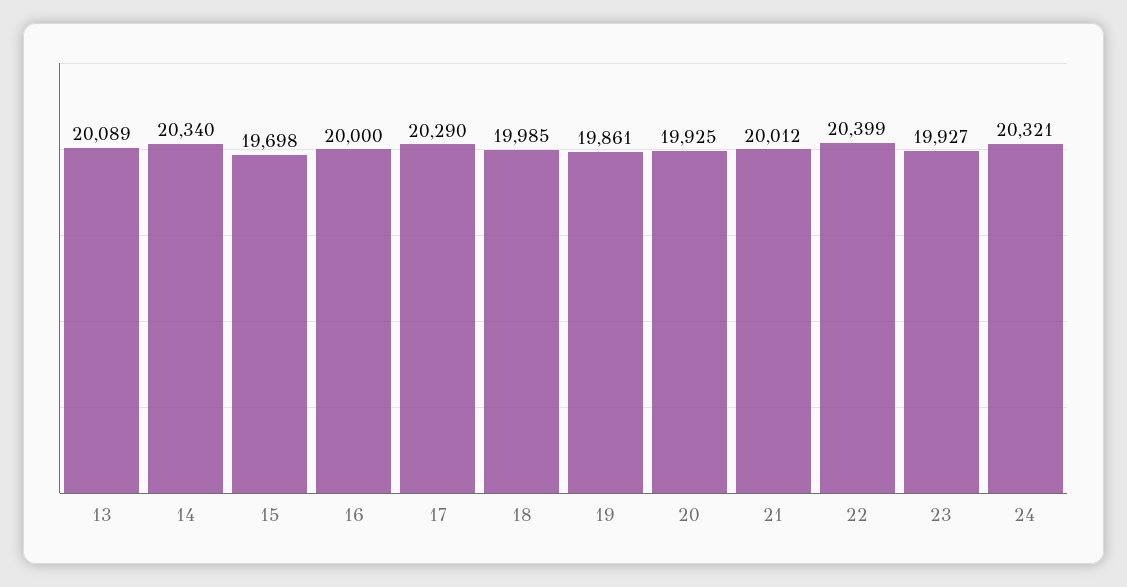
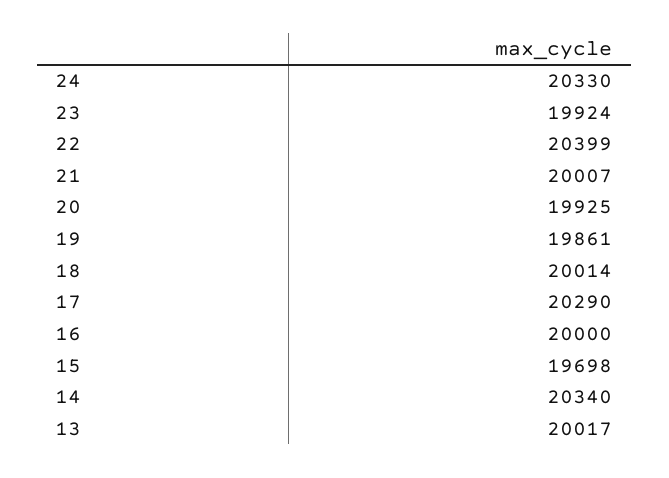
  {
-   "13": 20089,
+   "13": 20017,
    "14": 20340,
    "15": 19698,
    "16": 20000,
    "17": 20290,
-   "18": 19985,
+   "18": 20014,
    "19": 19861,
    "20": 19925,
-   "21": 20012,
+   "21": 20007,
    "22": 20399,
-   "23": 19927,
+   "23": 19924,
-   "24": 20321
+   "24": 20330
  }

